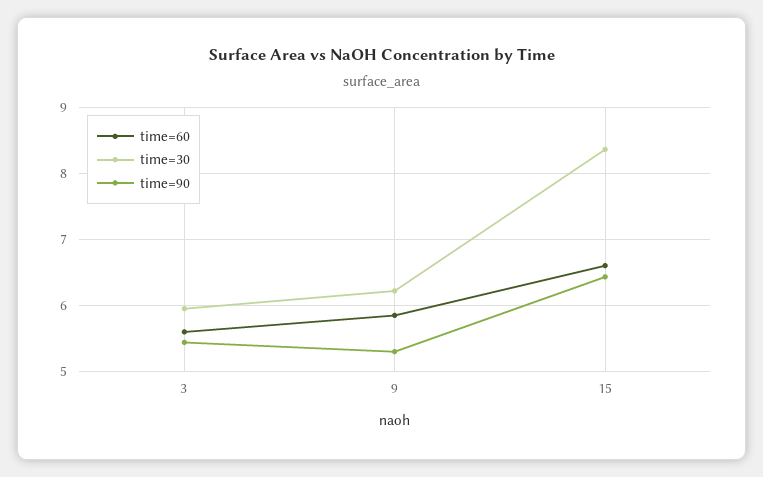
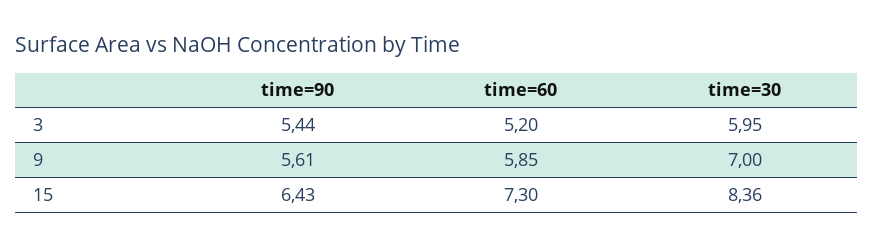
  {
    "time=60": {
-     "3": 5.6,
+     "3": 5.2,
      "9": 5.85,
-     "15": 6.6
+     "15": 7.3
    },
    "time=30": {
      "3": 5.95,
-     "9": 6.2,
+     "9": 7,
      "15": 8.36
    },
    "time=90": {
      "3": 5.44,
-     "9": 5.3,
+     "9": 5.61,
      "15": 6.43
    }
  }

